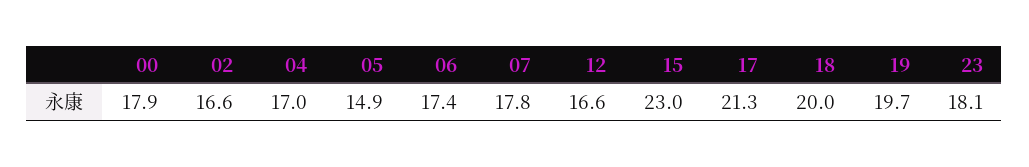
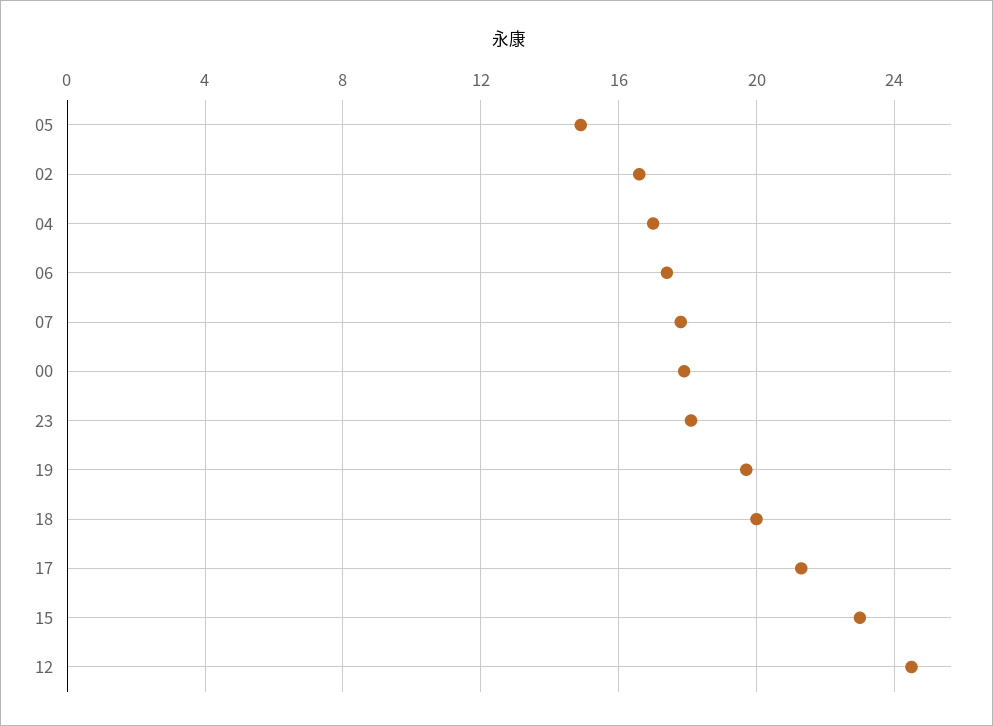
  {
    "00": 17.9,
    "02": 16.6,
    "04": 17,
    "05": 14.9,
    "06": 17.4,
    "07": 17.8,
-   "12": 16.6,
+   "12": 24.5,
    "15": 23,
    "17": 21.3,
    "18": 20,
    "19": 19.7,
    "23": 18.1
  }

